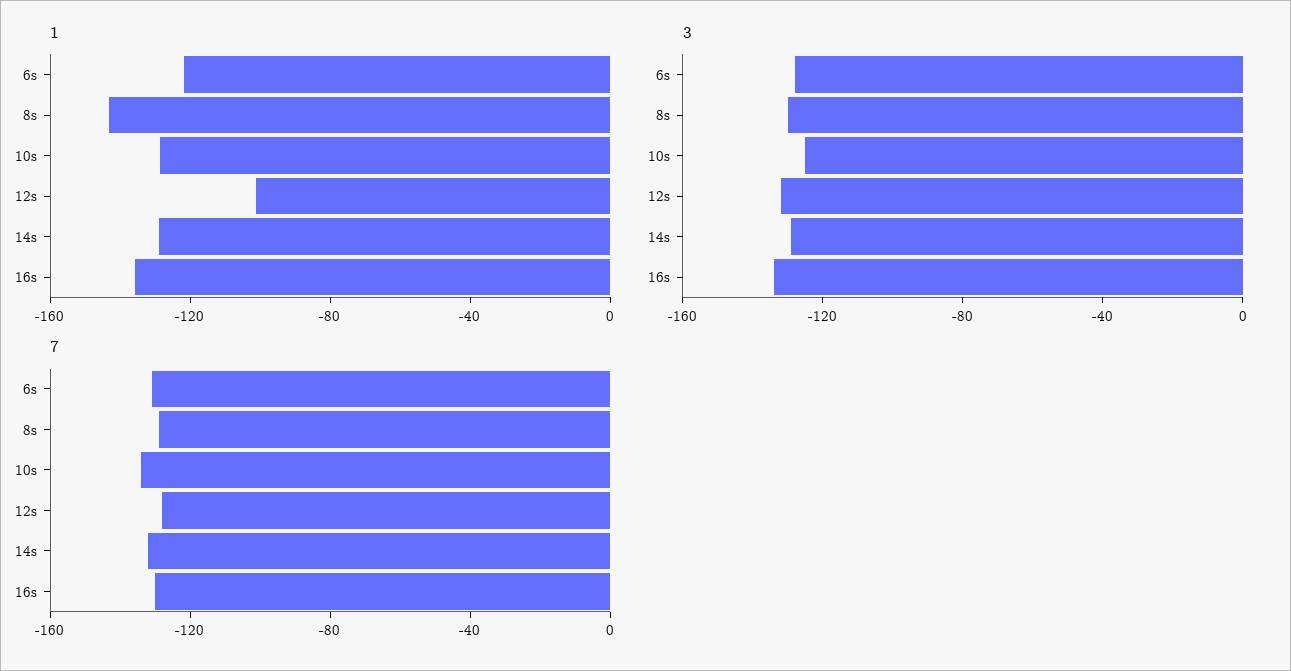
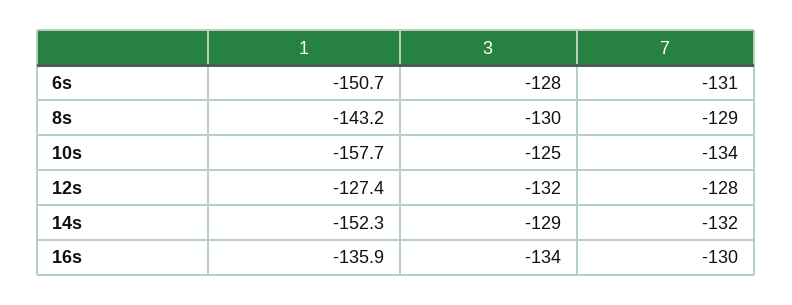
  {
    "1": {
-     "6s": -120,
+     "6s": -150.7,
      "8s": -143.2,
-     "10s": -130,
+     "10s": -157.7,
-     "12s": -100,
+     "12s": -127.4,
-     "14s": -130,
+     "14s": -152.3,
      "16s": -135.9
    },
    "3": {
      "6s": -128,
      "8s": -130,
      "10s": -125,
      "12s": -132,
      "14s": -129,
      "16s": -134
    },
    "7": {
      "6s": -131,
      "8s": -129,
      "10s": -134,
      "12s": -128,
      "14s": -132,
      "16s": -130
    }
  }

